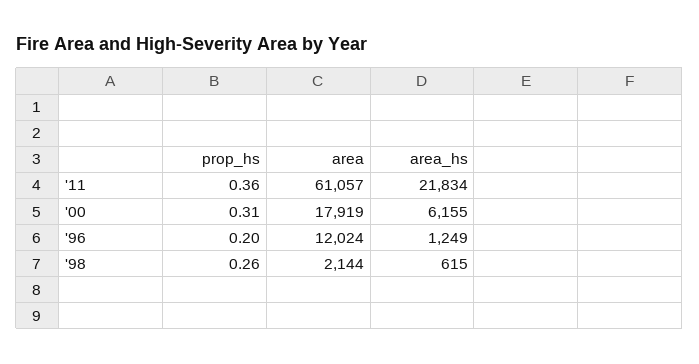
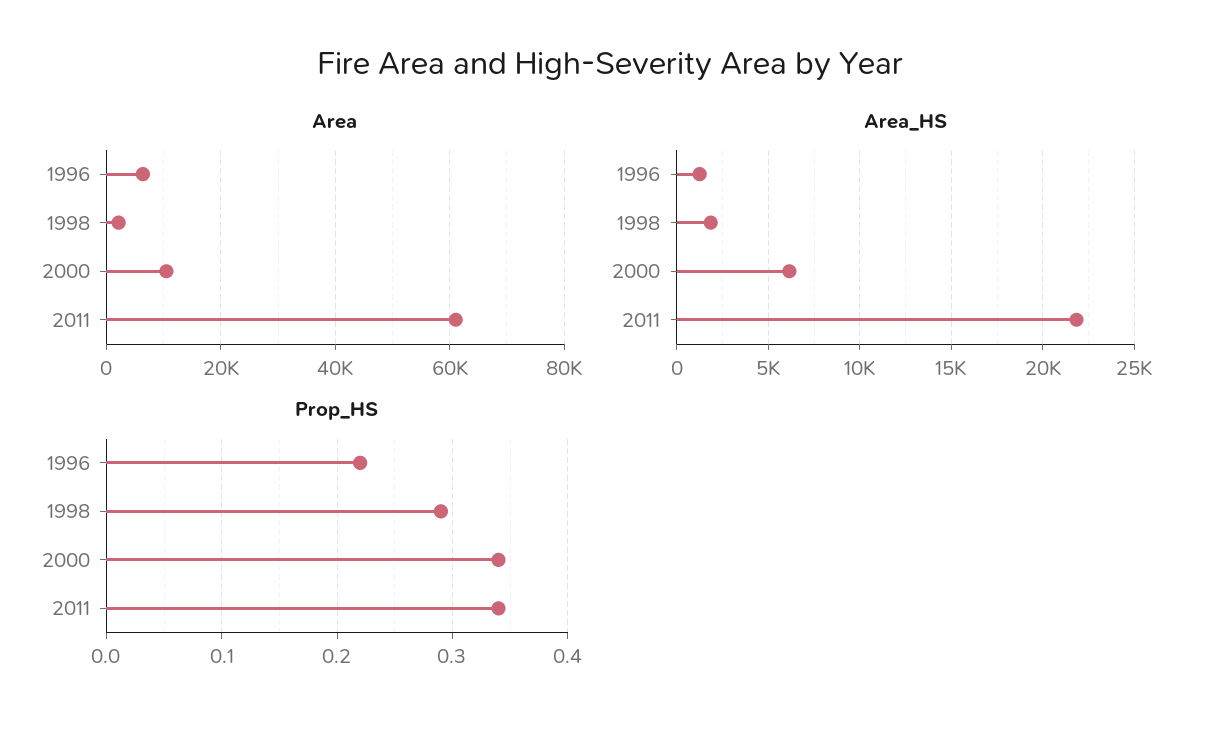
  {
    "prop_hs": {
-     "'11": 0.36,
+     "'11": 0.34,
-     "'00": 0.31,
+     "'00": 0.34,
-     "'96": 0.2,
+     "'96": 0.22,
-     "'98": 0.26
+     "'98": 0.29
    },
    "area": {
      "'11": 61057,
-     "'00": 17919,
+     "'00": 10000,
-     "'96": 12024,
+     "'96": 6000,
      "'98": 2144
    },
    "area_hs": {
      "'11": 21834,
      "'00": 6155,
      "'96": 1249,
-     "'98": 615
+     "'98": 2000
    }
  }

